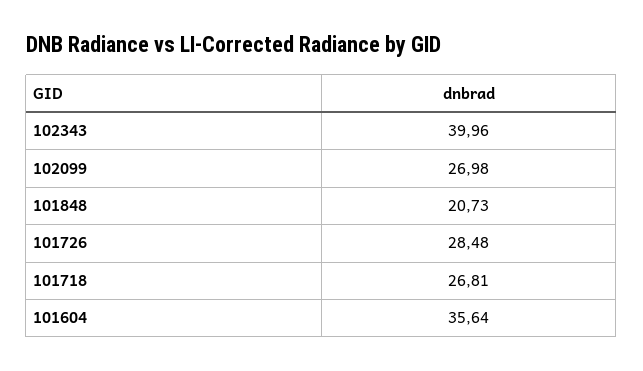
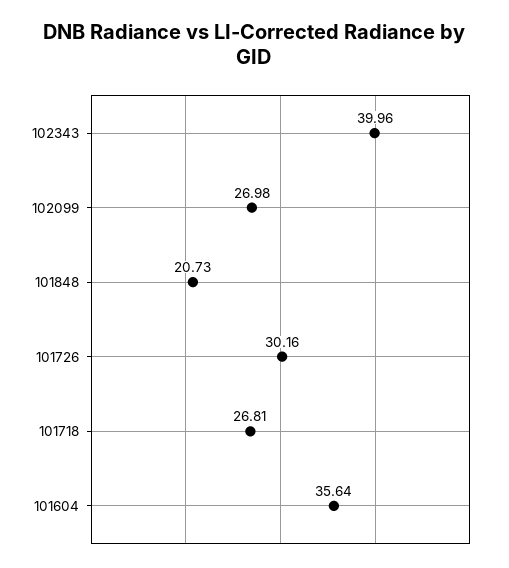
  {
    "102343": 39.96,
    "102099": 26.98,
    "101848": 20.73,
-   "101726": 28.48,
+   "101726": 30.16,
    "101718": 26.81,
    "101604": 35.64
  }

